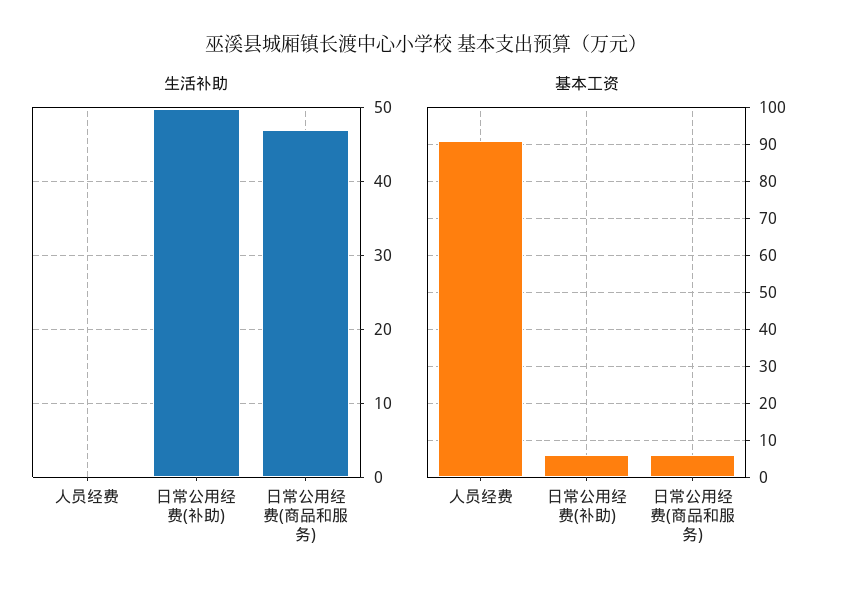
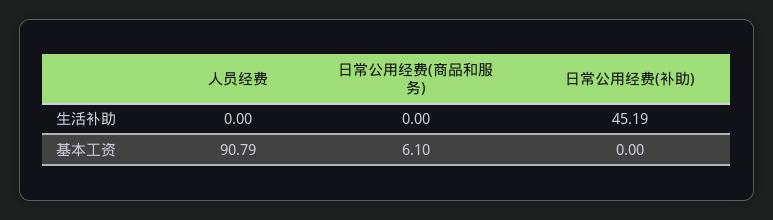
  {
    "生活补助": {
      "人员经费": 0,
-     "日常公用经费(补助)": 50,
+     "日常公用经费(补助)": 45.19,
-     "日常公用经费(商品和服务)": 47
+     "日常公用经费(商品和服务)": 0
    },
    "基本工资": {
      "人员经费": 90.79,
-     "日常公用经费(补助)": 6,
+     "日常公用经费(补助)": 0,
      "日常公用经费(商品和服务)": 6.1
    }
  }

